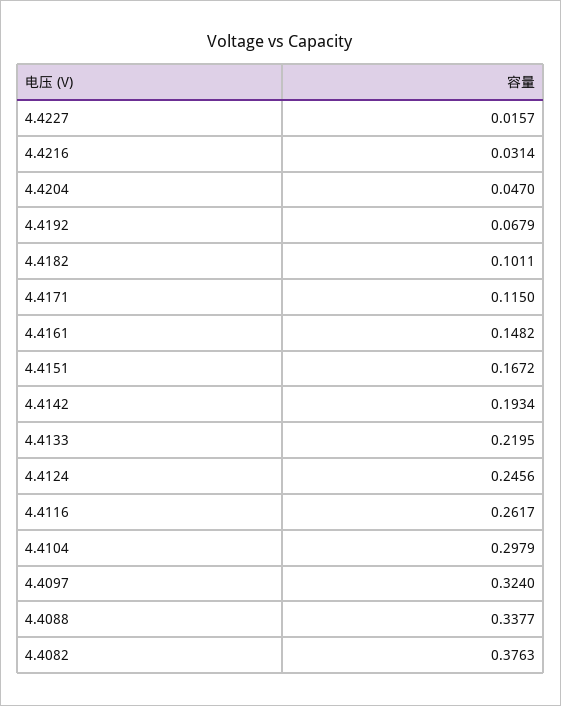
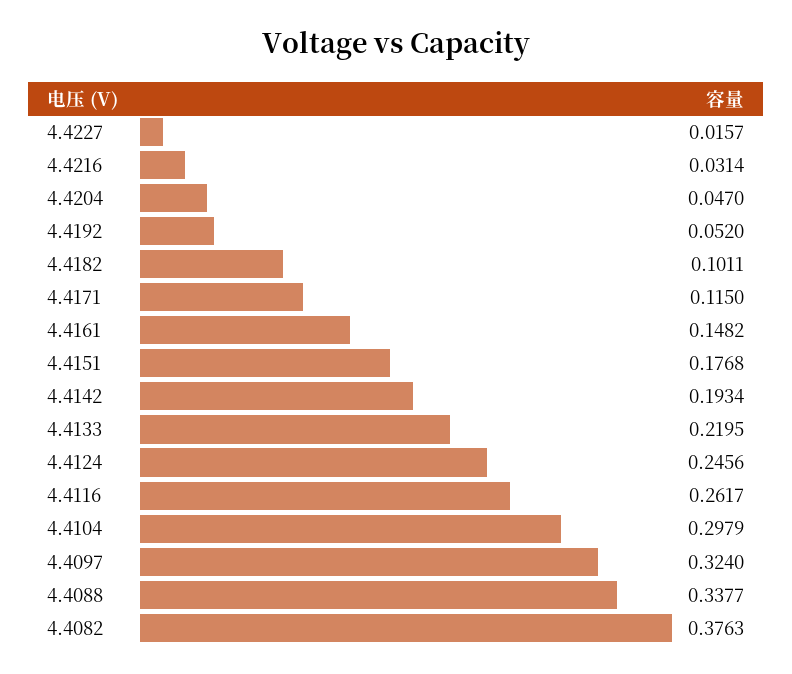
  {
    "4.4227": 0.0157,
    "4.4216": 0.0314,
    "4.4204": 0.047,
-   "4.4192": 0.0679,
+   "4.4192": 0.052,
    "4.4182": 0.1011,
    "4.4171": 0.115,
    "4.4161": 0.1482,
-   "4.4151": 0.1672,
+   "4.4151": 0.1768,
    "4.4142": 0.1934,
    "4.4133": 0.2195,
    "4.4124": 0.2456,
    "4.4116": 0.2617,
    "4.4104": 0.2979,
    "4.4097": 0.324,
    "4.4088": 0.3377,
    "4.4082": 0.3763
  }

